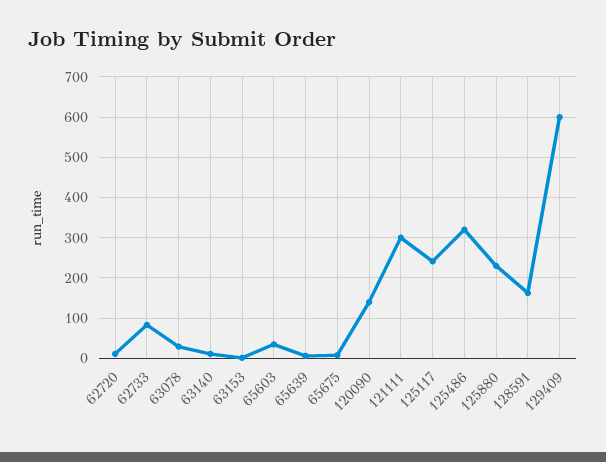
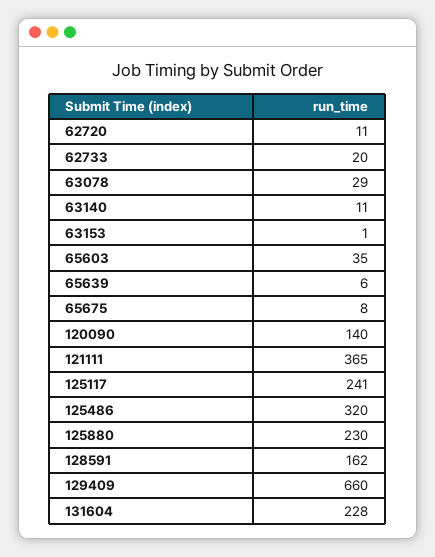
  {
    "62720": 11,
-   "62733": 80,
+   "62733": 20,
    "63078": 29,
    "63140": 11,
    "63153": 1,
    "65603": 35,
    "65639": 6,
    "65675": 8,
    "120090": 140,
-   "121111": 300,
+   "121111": 365,
    "125117": 241,
    "125486": 320,
    "125880": 230,
    "128591": 162,
-   "129409": 600
+   "129409": 660,
+   "131604": 228
  }

